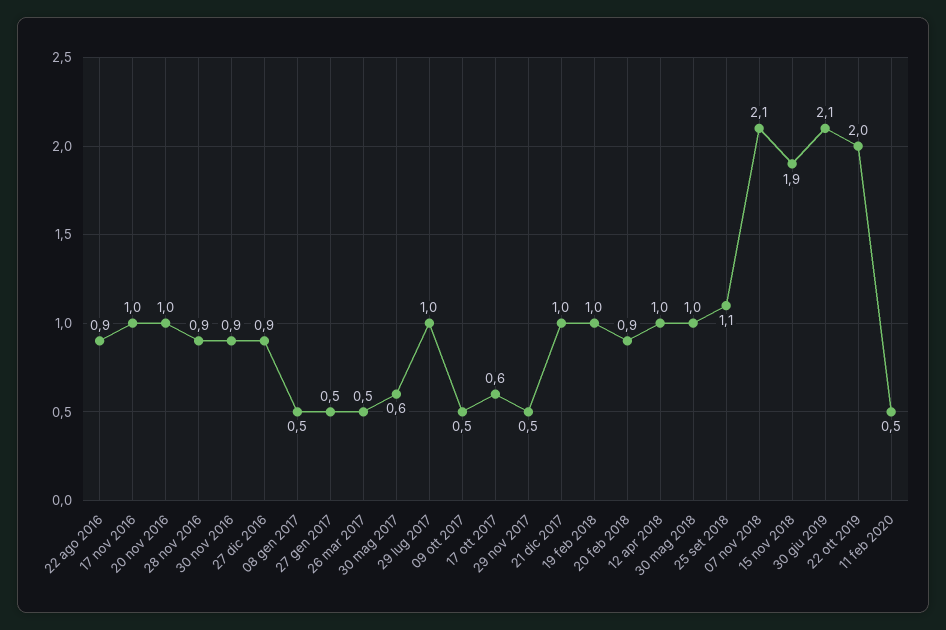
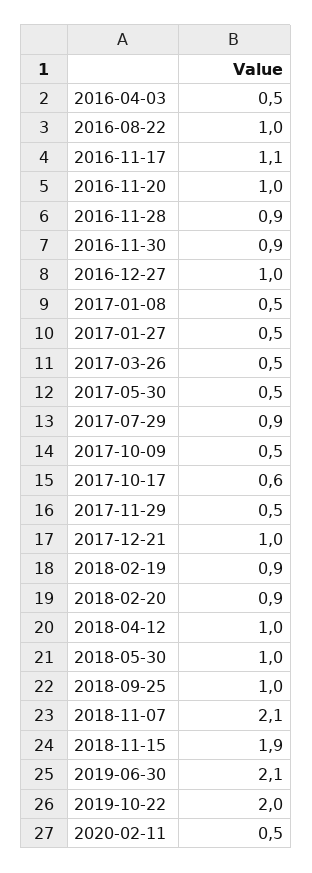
  {
-   "22 ago 2016": 0.9,
+   "22 ago 2016": 1,
-   "17 nov 2016": 1,
+   "17 nov 2016": 1.1,
    "20 nov 2016": 1,
    "28 nov 2016": 0.9,
    "30 nov 2016": 0.9,
-   "27 dic 2016": 0.9,
+   "27 dic 2016": 1,
    "08 gen 2017": 0.5,
    "27 gen 2017": 0.5,
    "26 mar 2017": 0.5,
-   "30 mag 2017": 0.6,
+   "30 mag 2017": 0.5,
-   "29 lug 2017": 1,
+   "29 lug 2017": 0.9,
    "09 ott 2017": 0.5,
    "17 ott 2017": 0.6,
    "29 nov 2017": 0.5,
    "21 dic 2017": 1,
-   "19 feb 2018": 1,
+   "19 feb 2018": 0.9,
    "20 feb 2018": 0.9,
    "12 apr 2018": 1,
    "30 mag 2018": 1,
-   "25 set 2018": 1.1,
+   "25 set 2018": 1,
    "07 nov 2018": 2.1,
    "15 nov 2018": 1.9,
    "30 giu 2019": 2.1,
    "22 ott 2019": 2,
-   "11 feb 2020": 0.5
+   "11 feb 2020": 0.5,
+   "2016-04-03": 0.5
  }

